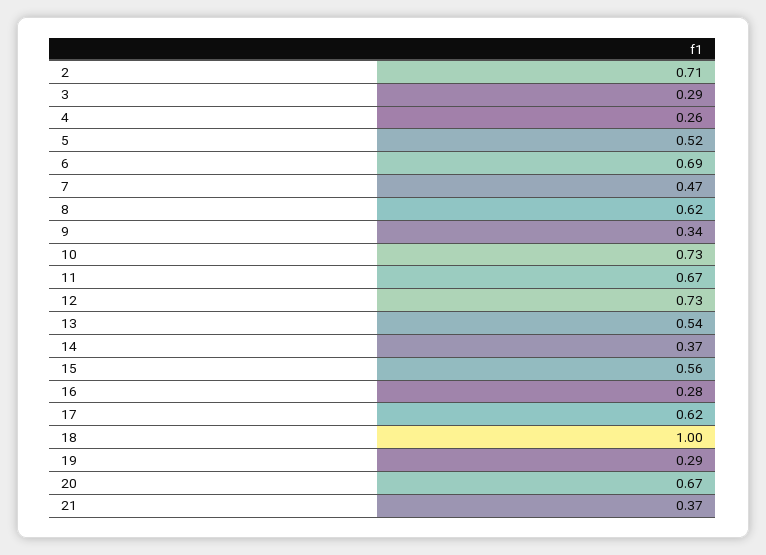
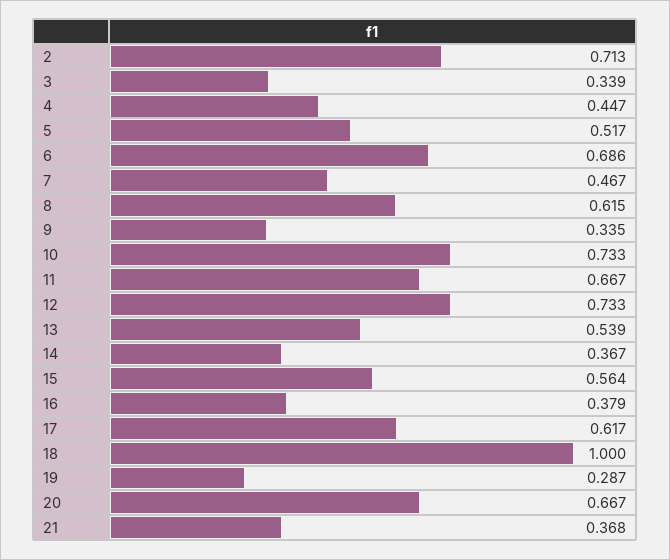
  {
    "2": 0.713,
-   "3": 0.29,
+   "3": 0.339,
-   "4": 0.26,
+   "4": 0.447,
    "5": 0.517,
    "6": 0.686,
    "7": 0.467,
    "8": 0.615,
    "9": 0.335,
    "10": 0.733,
    "11": 0.667,
    "12": 0.733,
    "13": 0.539,
    "14": 0.367,
    "15": 0.564,
-   "16": 0.28,
+   "16": 0.379,
    "17": 0.617,
    "18": 1,
    "19": 0.287,
    "20": 0.667,
    "21": 0.368
  }

